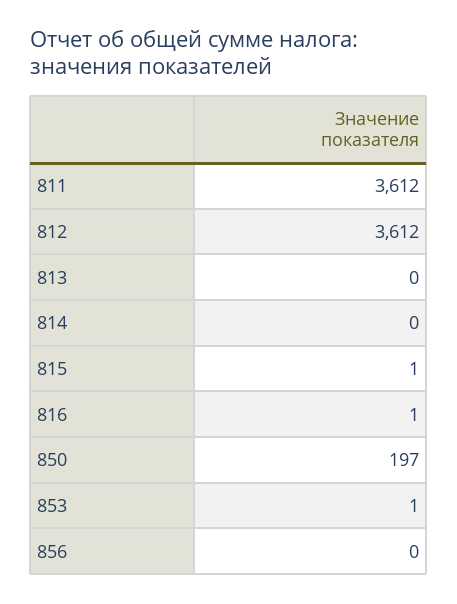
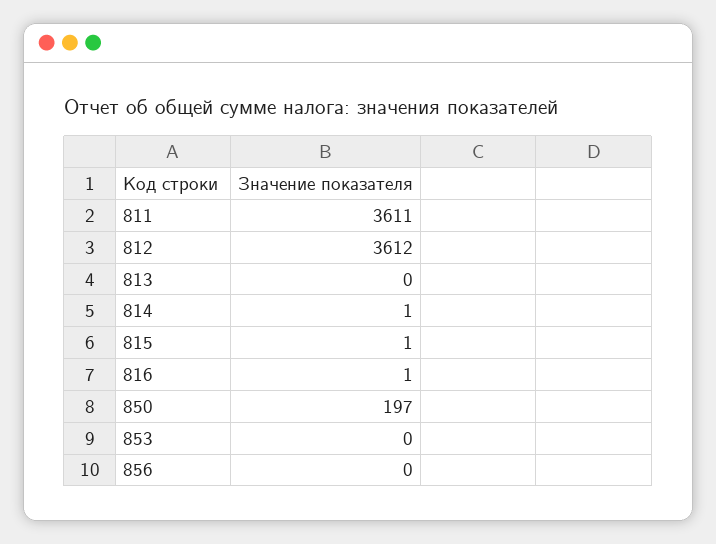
  {
-   "811": 3612,
+   "811": 3611,
    "812": 3612,
    "813": 0,
-   "814": 0,
+   "814": 1,
    "815": 1,
    "816": 1,
    "850": 197,
-   "853": 1,
+   "853": 0,
    "856": 0
  }

